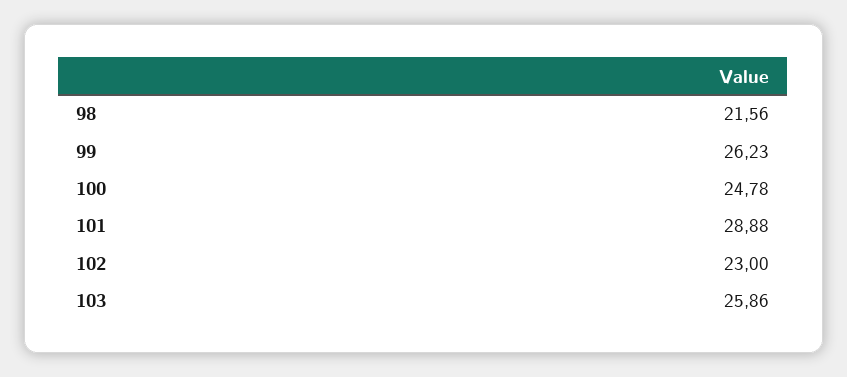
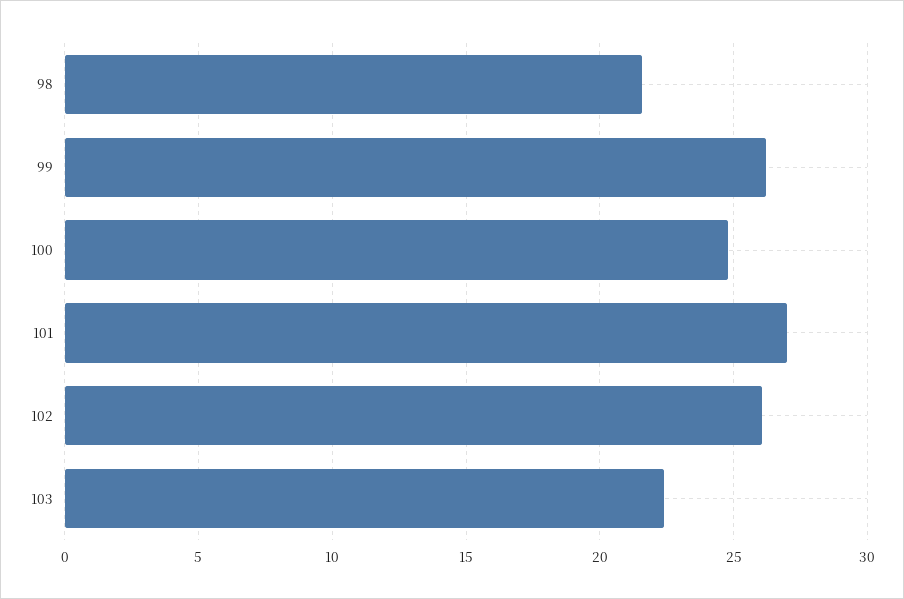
  {
    "98": 21.56,
    "99": 26.23,
    "100": 24.78,
-   "101": 28.88,
+   "101": 27,
-   "102": 23,
+   "102": 26,
-   "103": 25.86
+   "103": 22.5
  }

